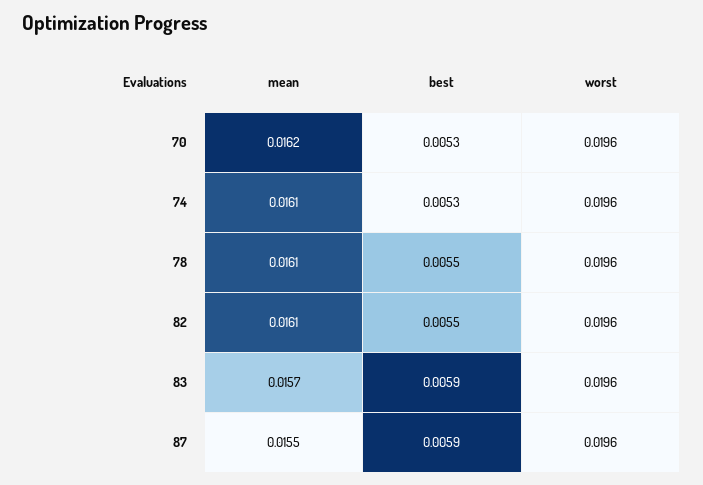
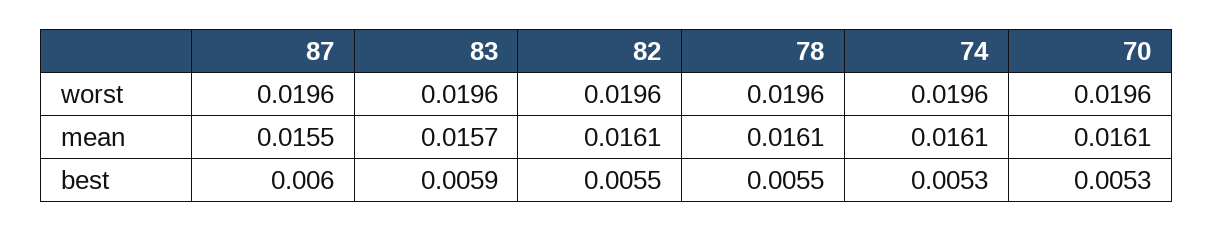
  {
    "mean": {
-     "70": 0.0162,
+     "70": 0.0161,
      "74": 0.0161,
      "78": 0.0161,
      "82": 0.0161,
      "83": 0.0157,
      "87": 0.0155
    },
    "best": {
      "70": 0.0053,
      "74": 0.0053,
      "78": 0.0055,
      "82": 0.0055,
      "83": 0.0059,
-     "87": 0.0059
+     "87": 0.006
    },
    "worst": {
      "70": 0.0196,
      "74": 0.0196,
      "78": 0.0196,
      "82": 0.0196,
      "83": 0.0196,
      "87": 0.0196
    }
  }

